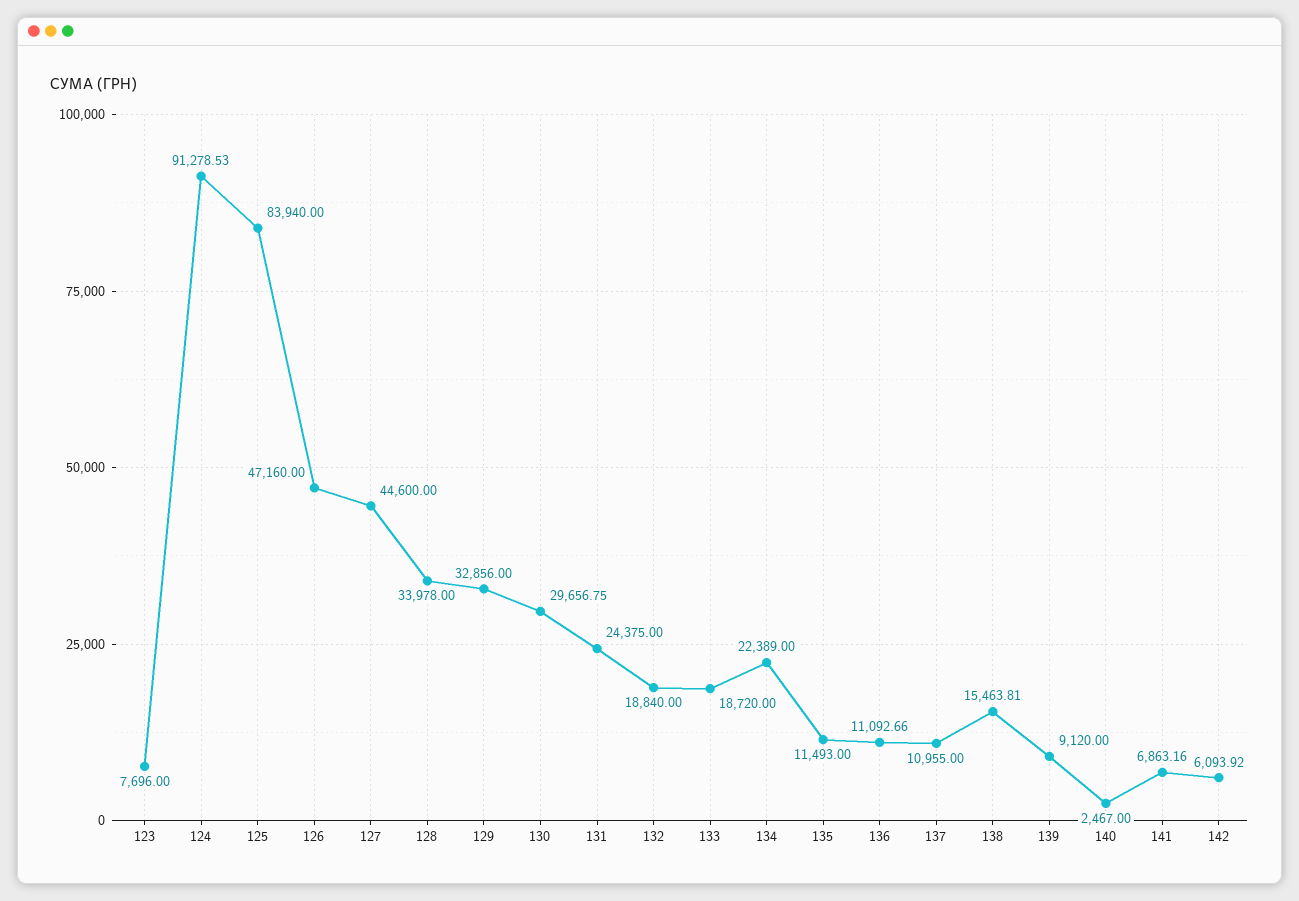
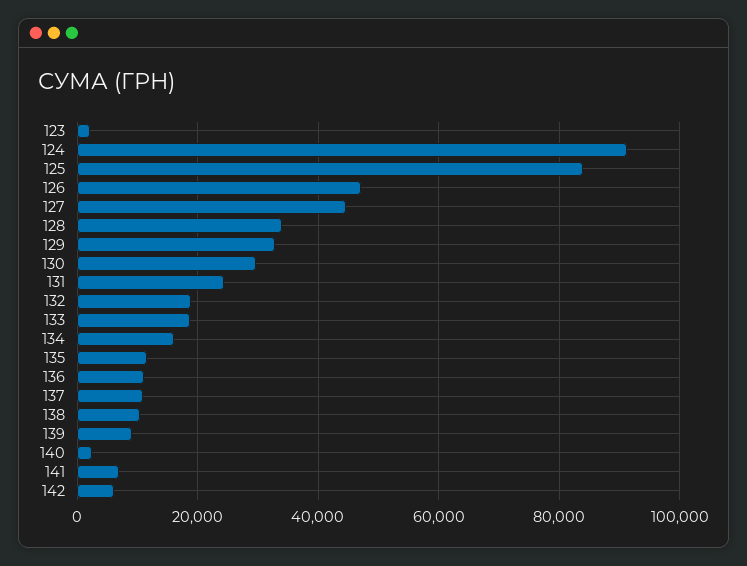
  {
-   "123": 7696,
+   "123": 2000,
    "124": 91278.53,
    "125": 83940,
    "126": 47160,
    "127": 44600,
    "128": 33978,
    "129": 32856,
    "130": 29656.75,
    "131": 24375,
    "132": 18840,
    "133": 18720,
-   "134": 22389,
+   "134": 16000,
    "135": 11493,
    "136": 11092.66,
    "137": 10955,
-   "138": 15463.81,
+   "138": 10000,
    "139": 9120,
    "140": 2467,
    "141": 6863.16,
    "142": 6093.92
  }

